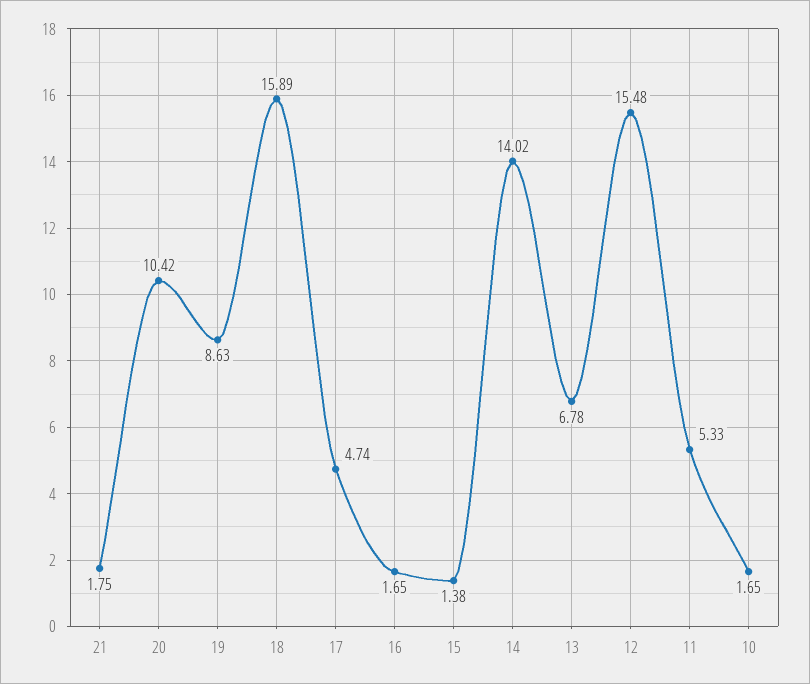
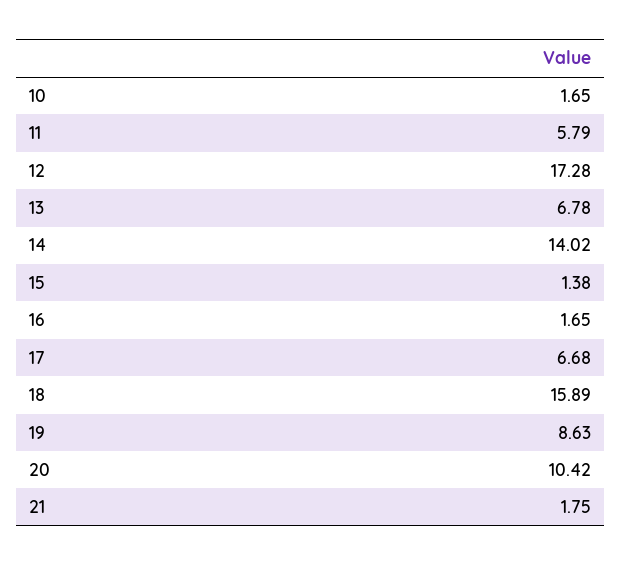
  {
    "21": 1.75,
    "20": 10.42,
    "19": 8.63,
    "18": 15.89,
-   "17": 4.74,
+   "17": 6.68,
    "16": 1.65,
    "15": 1.38,
    "14": 14.02,
    "13": 6.78,
-   "12": 15.48,
+   "12": 17.28,
-   "11": 5.33,
+   "11": 5.79,
    "10": 1.65
  }

